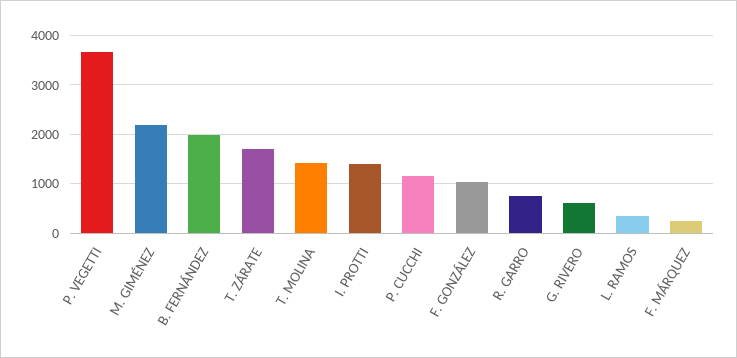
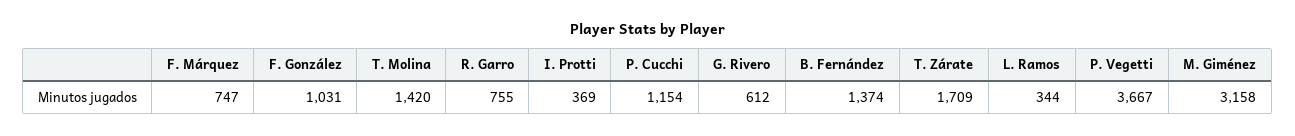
  {
    "P. VEGETTI": 3667,
-   "M. GIMÉNEZ": 2200,
+   "M. GIMÉNEZ": 3158,
-   "B. FERNÁNDEZ": 2000,
+   "B. FERNÁNDEZ": 1374,
    "T. ZÁRATE": 1709,
    "T. MOLINA": 1420,
-   "I. PROTTI": 1400,
+   "I. PROTTI": 369,
    "P. CUCCHI": 1154,
    "F. GONZÁLEZ": 1031,
    "R. GARRO": 755,
    "G. RIVERO": 612,
    "L. RAMOS": 344,
-   "F. MÁRQUEZ": 200
+   "F. MÁRQUEZ": 747
  }

